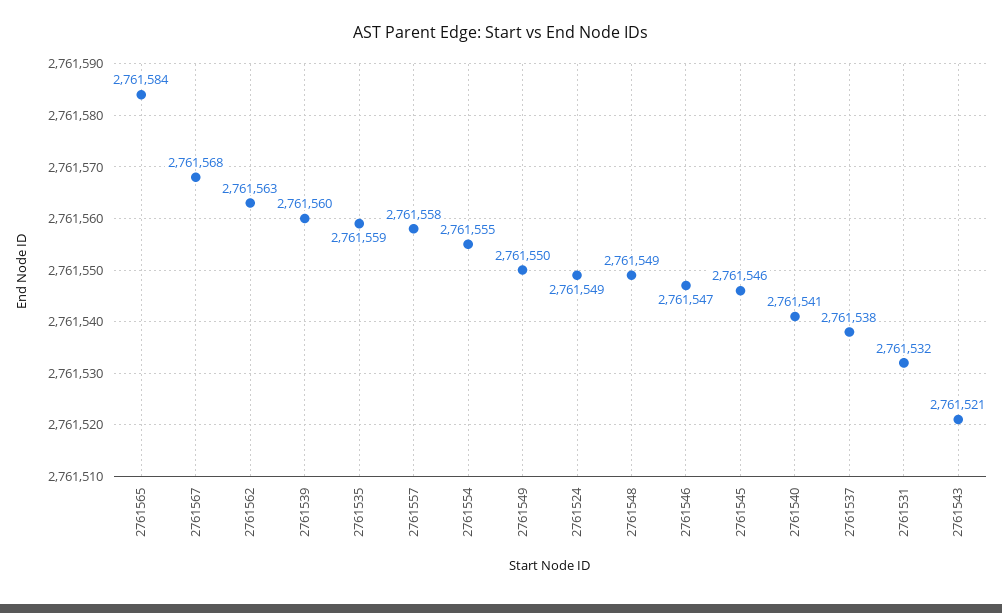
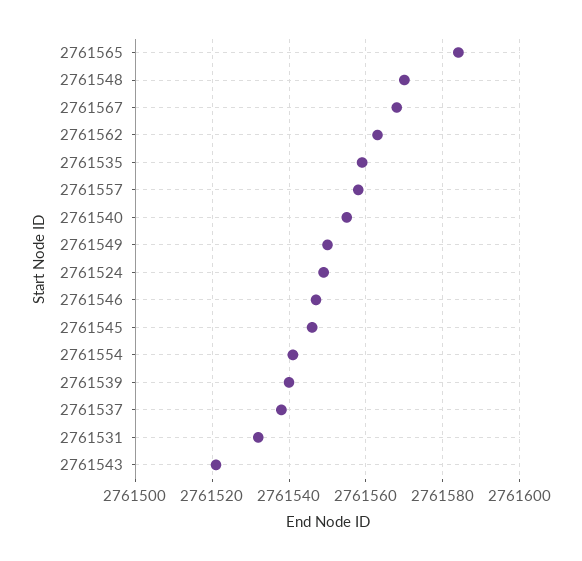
  {
    "2761565": 2761584,
    "2761567": 2761568,
    "2761562": 2761563,
-   "2761539": 2761560,
+   "2761539": 2761540,
    "2761535": 2761559,
    "2761557": 2761558,
-   "2761554": 2761555,
+   "2761554": 2761540,
    "2761549": 2761550,
    "2761524": 2761549,
-   "2761548": 2761549,
+   "2761548": 2761570,
    "2761546": 2761547,
    "2761545": 2761546,
-   "2761540": 2761541,
+   "2761540": 2761555,
    "2761537": 2761538,
    "2761531": 2761532,
    "2761543": 2761521
  }

